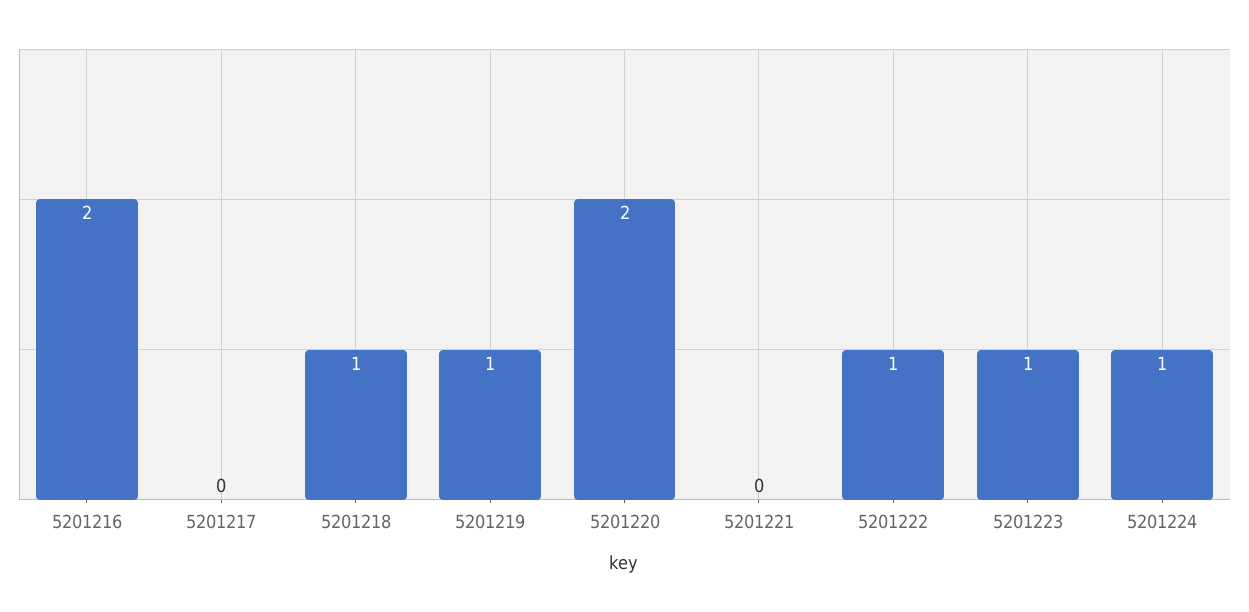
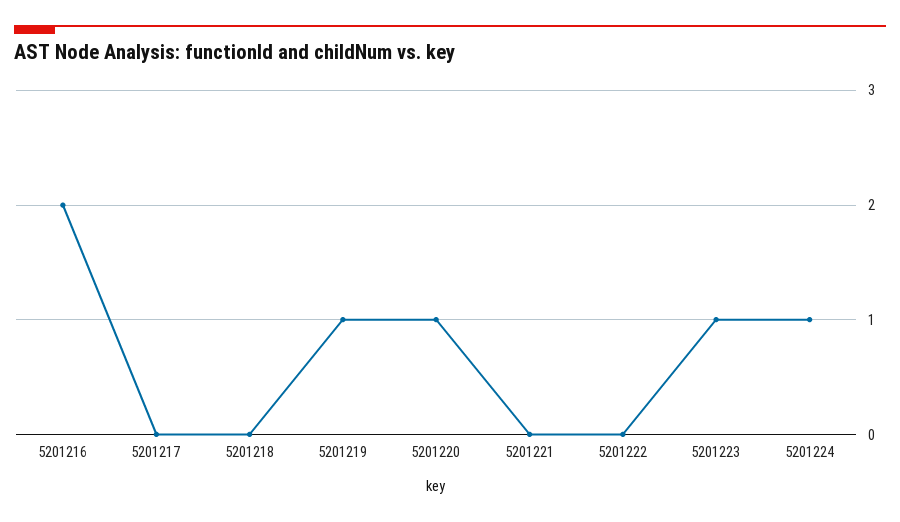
  {
    "5201216": 2,
    "5201217": 0,
-   "5201218": 1,
+   "5201218": 0,
    "5201219": 1,
-   "5201220": 2,
+   "5201220": 1,
    "5201221": 0,
-   "5201222": 1,
+   "5201222": 0,
    "5201223": 1,
    "5201224": 1
  }

